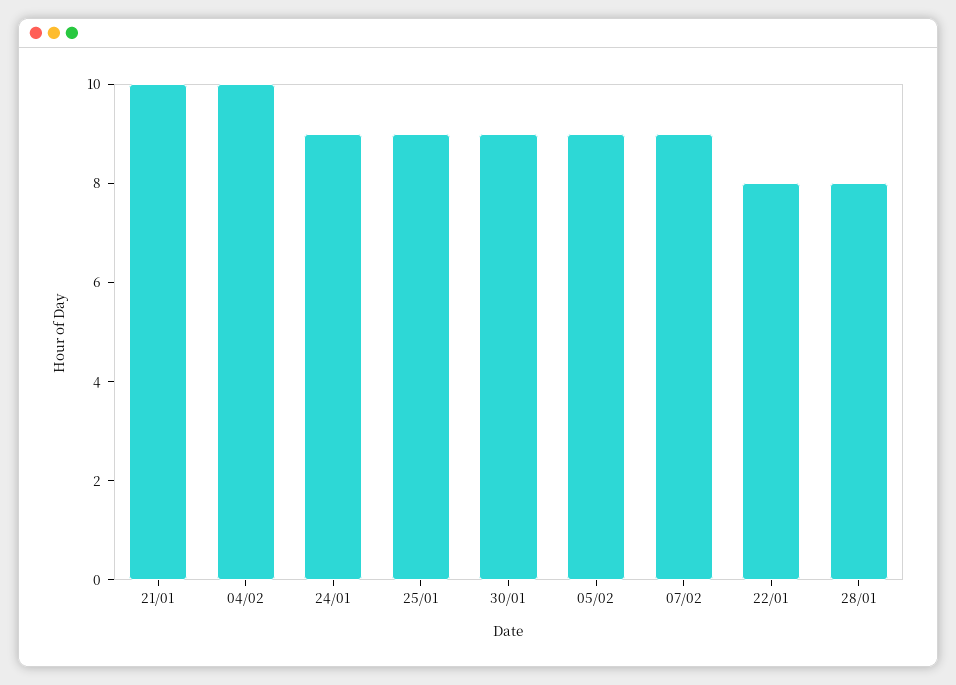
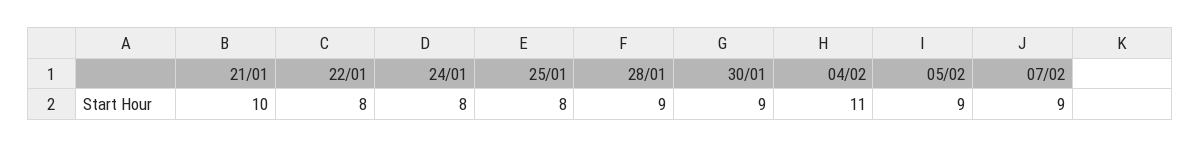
  {
    "21/01": 10,
-   "04/02": 10,
+   "04/02": 11,
-   "24/01": 9,
+   "24/01": 8,
-   "25/01": 9,
+   "25/01": 8,
    "30/01": 9,
    "05/02": 9,
    "07/02": 9,
    "22/01": 8,
-   "28/01": 8
+   "28/01": 9
  }

